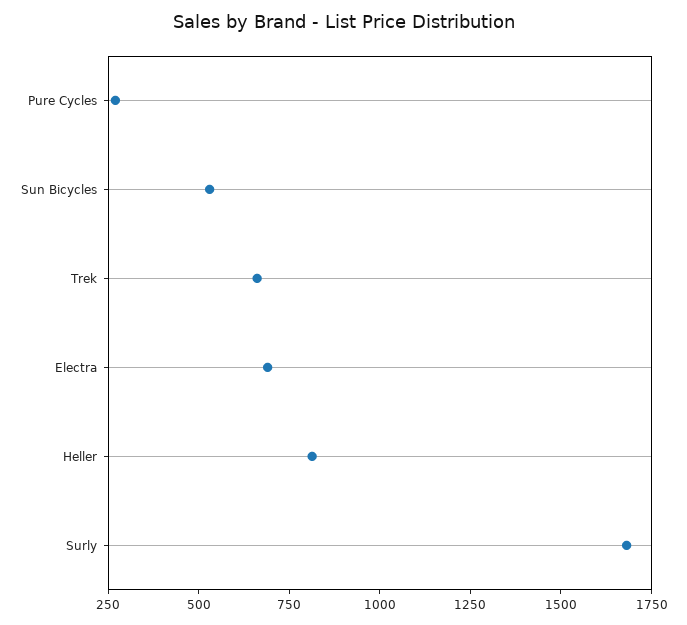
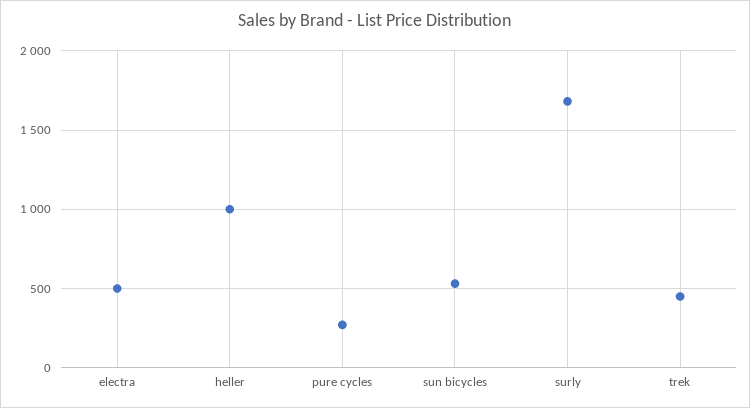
  {
    "Pure Cycles": 250,
    "Sun Bicycles": 550,
-   "Trek": 650,
+   "Trek": 450,
-   "Electra": 700,
+   "Electra": 500,
-   "Heller": 800,
+   "Heller": 1000,
    "Surly": 1700
  }

